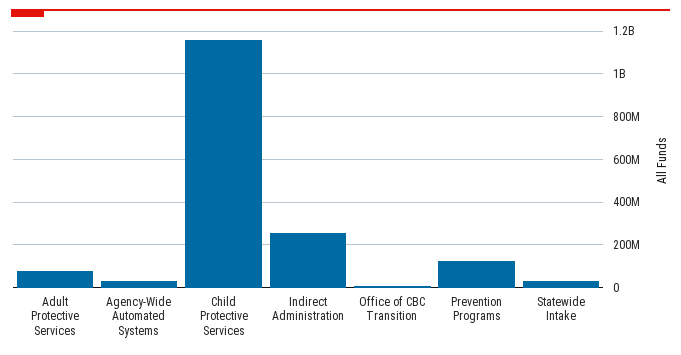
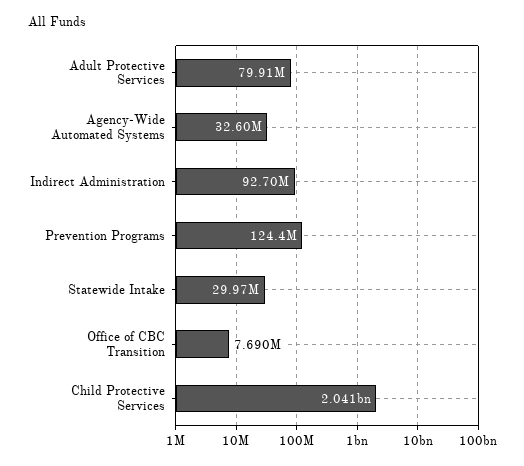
  {
    "Adult Protective Services": 79910000,
    "Agency-Wide Automated Systems": 32600000,
-   "Child Protective Services": 1150000000,
+   "Child Protective Services": 2041000000,
-   "Indirect Administration": 250000000,
+   "Indirect Administration": 92700000,
    "Office of CBC Transition": 7690000,
    "Prevention Programs": 124400000,
    "Statewide Intake": 29970000
  }

